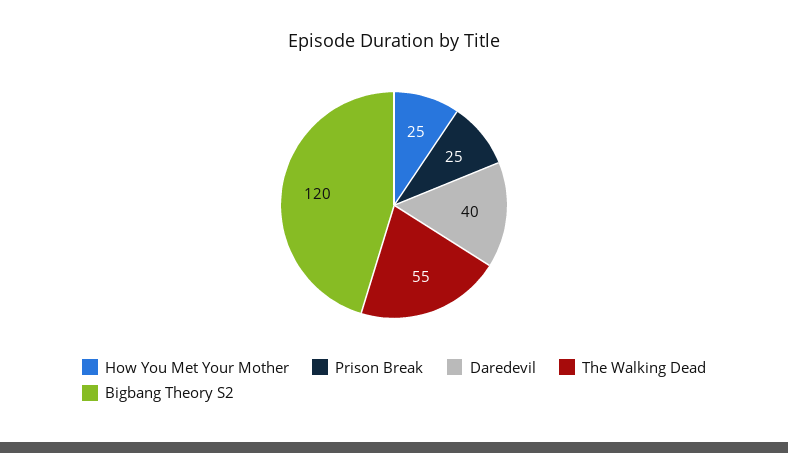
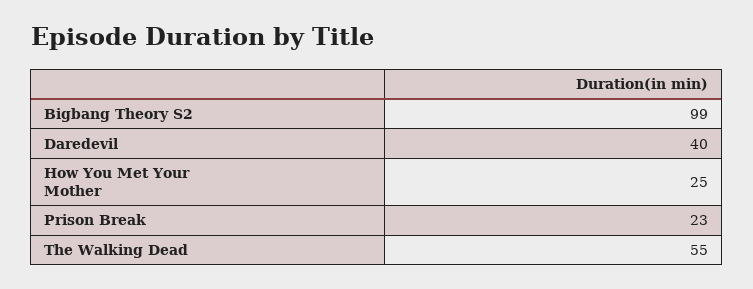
  {
    "How You Met Your Mother": 25,
-   "Prison Break": 25,
+   "Prison Break": 23,
    "Daredevil": 40,
    "The Walking Dead": 55,
-   "Bigbang Theory S2": 120
+   "Bigbang Theory S2": 99
  }

